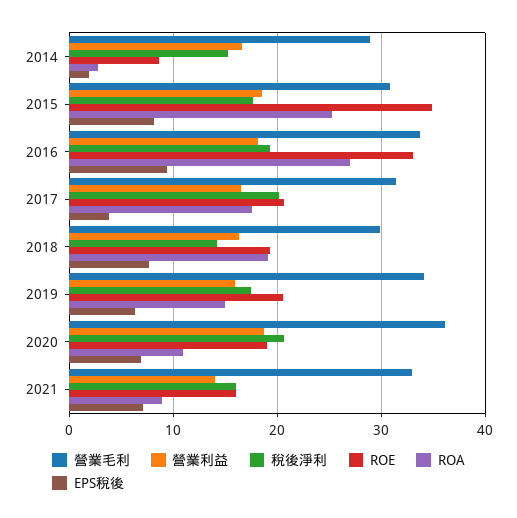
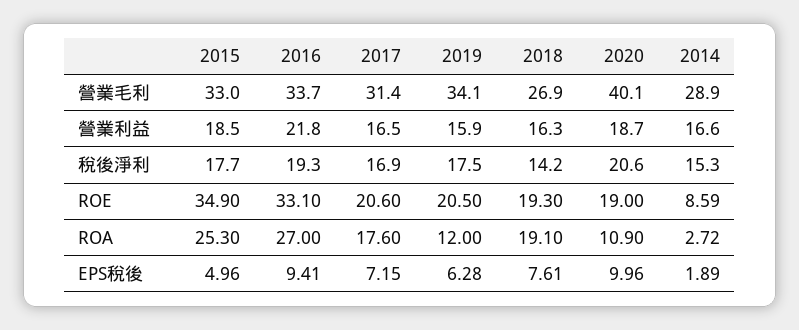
  {
    "營業毛利": {
      "2014": 28.9,
-     "2015": 31,
+     "2015": 33,
      "2016": 33.7,
      "2017": 31.4,
-     "2018": 30,
+     "2018": 26.9,
      "2019": 34.1,
-     "2020": 36,
+     "2020": 40.1
-     "2021": 33
    },
    "營業利益": {
      "2014": 16.6,
      "2015": 18.5,
-     "2016": 18,
+     "2016": 21.8,
      "2017": 16.5,
      "2018": 16.3,
      "2019": 15.9,
-     "2020": 18.7,
+     "2020": 18.7
-     "2021": 14
    },
    "稅後淨利": {
      "2014": 15.3,
      "2015": 17.7,
      "2016": 19.3,
-     "2017": 20,
+     "2017": 16.9,
      "2018": 14.2,
      "2019": 17.5,
-     "2020": 20.6,
+     "2020": 20.6
-     "2021": 16
    },
    "ROE": {
      "2014": 8.59,
      "2015": 34.9,
      "2016": 33.1,
      "2017": 20.6,
      "2018": 19.3,
      "2019": 20.5,
-     "2020": 19,
+     "2020": 19
-     "2021": 16
    },
    "ROA": {
      "2014": 2.72,
      "2015": 25.3,
      "2016": 27,
      "2017": 17.6,
      "2018": 19.1,
-     "2019": 15,
+     "2019": 12,
-     "2020": 10.9,
+     "2020": 10.9
-     "2021": 9
    },
    "EPS稅後": {
      "2014": 1.89,
-     "2015": 8,
+     "2015": 4.96,
      "2016": 9.41,
-     "2017": 4,
+     "2017": 7.15,
      "2018": 7.61,
      "2019": 6.28,
-     "2020": 7,
+     "2020": 9.96
-     "2021": 7
    }
  }

